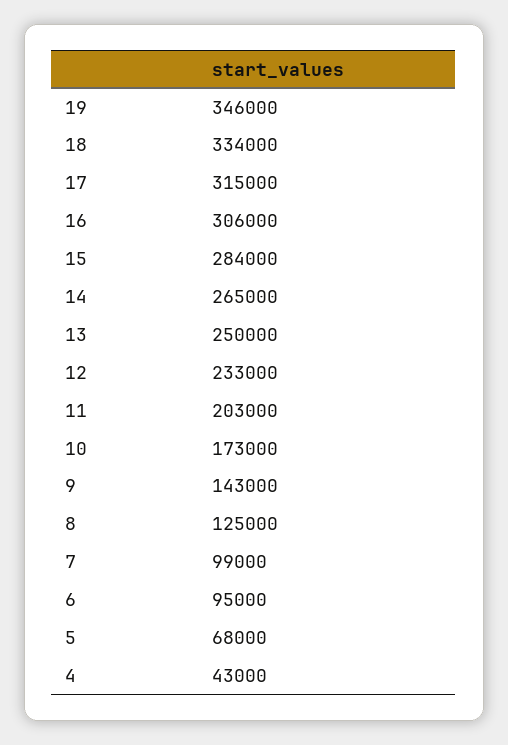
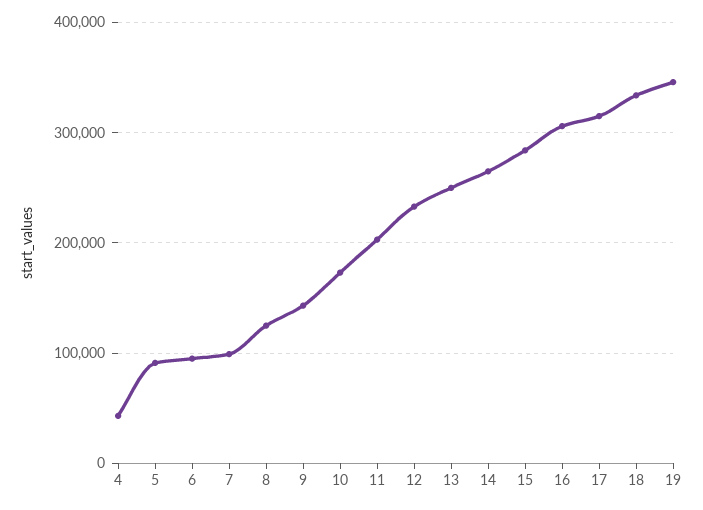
  {
    "19": 346000,
    "18": 334000,
    "17": 315000,
    "16": 306000,
    "15": 284000,
    "14": 265000,
    "13": 250000,
    "12": 233000,
    "11": 203000,
    "10": 173000,
    "9": 143000,
    "8": 125000,
    "7": 99000,
    "6": 95000,
-   "5": 68000,
+   "5": 90000,
    "4": 43000
  }

